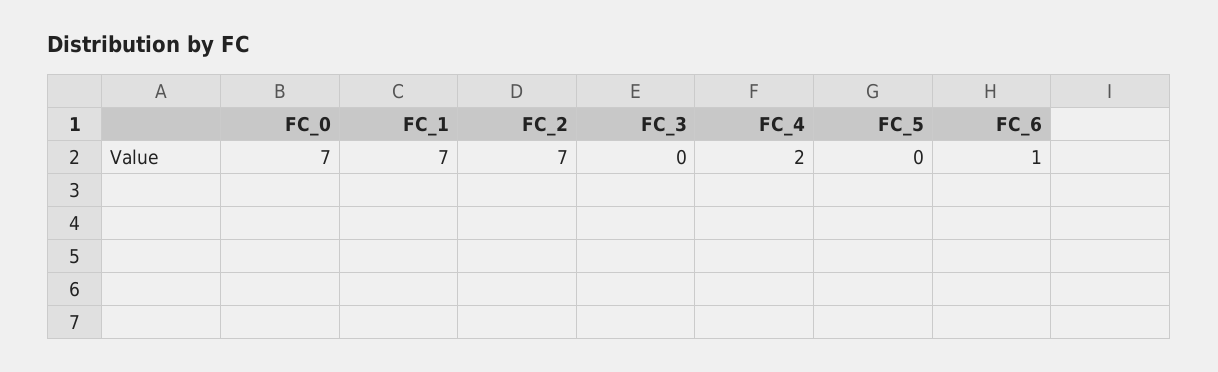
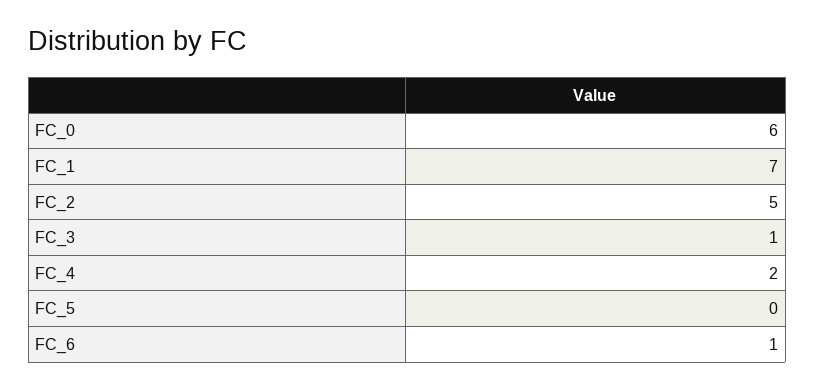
  {
-   "FC_0": 7,
+   "FC_0": 6,
    "FC_1": 7,
-   "FC_2": 7,
+   "FC_2": 5,
-   "FC_3": 0,
+   "FC_3": 1,
    "FC_4": 2,
    "FC_5": 0,
    "FC_6": 1
  }

